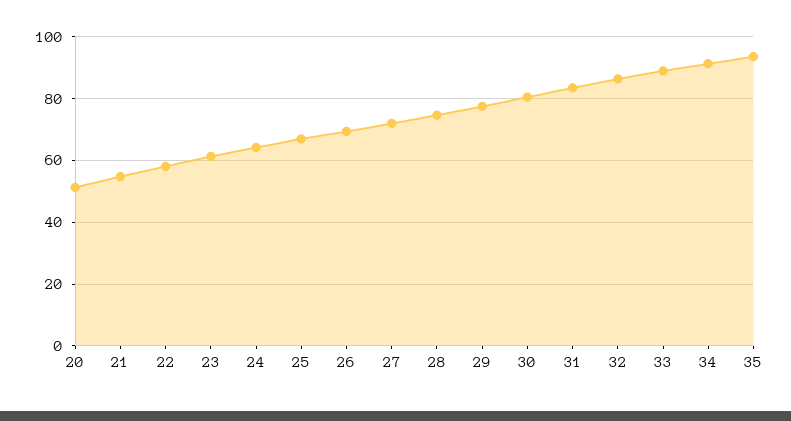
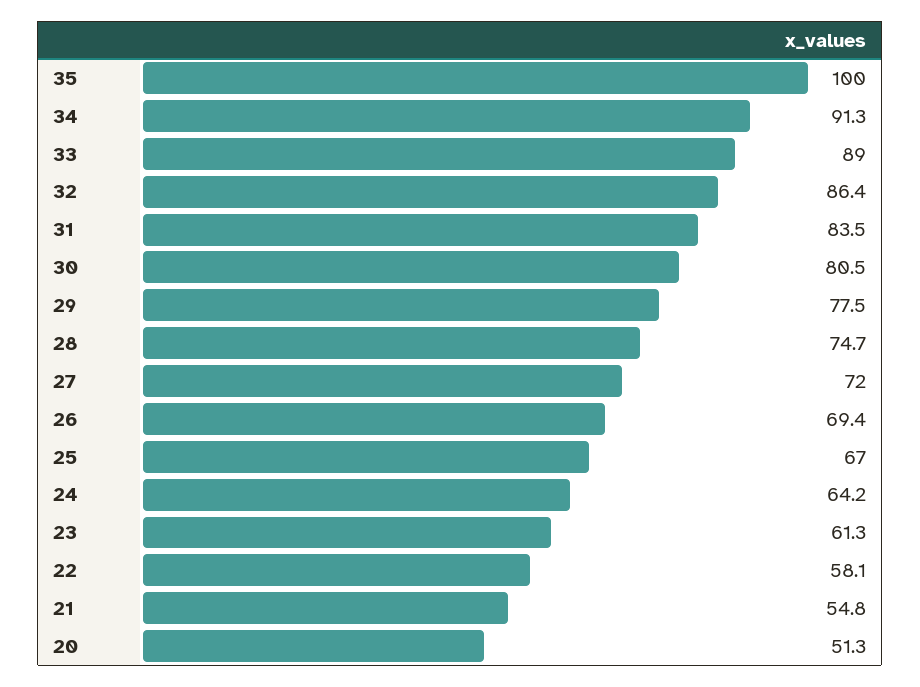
  {
    "20": 51.3,
    "21": 54.8,
    "22": 58.1,
    "23": 61.3,
    "24": 64.2,
    "25": 67,
    "26": 69.4,
    "27": 72,
    "28": 74.7,
    "29": 77.5,
    "30": 80.5,
    "31": 83.5,
    "32": 86.4,
    "33": 89,
    "34": 91.3,
-   "35": 94
+   "35": 100
  }

